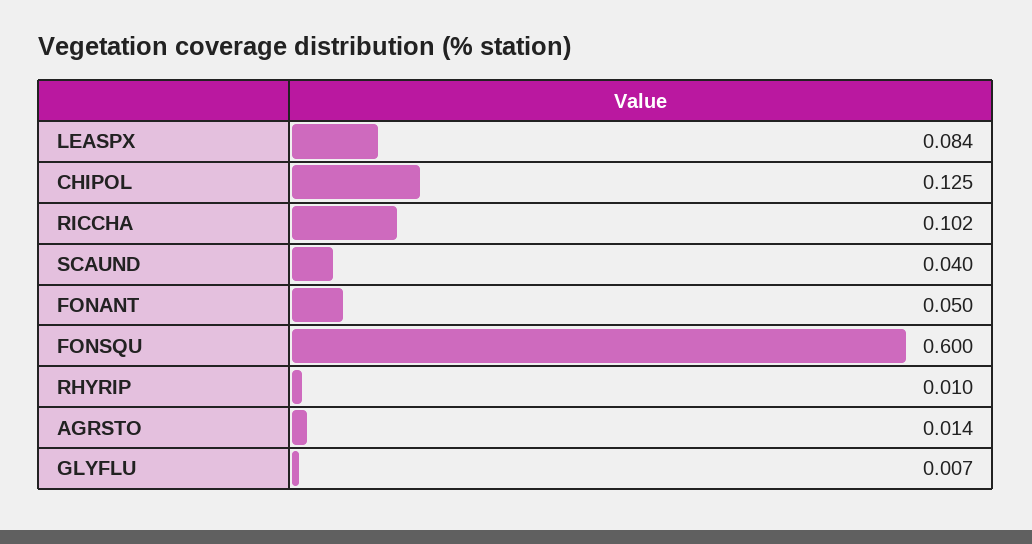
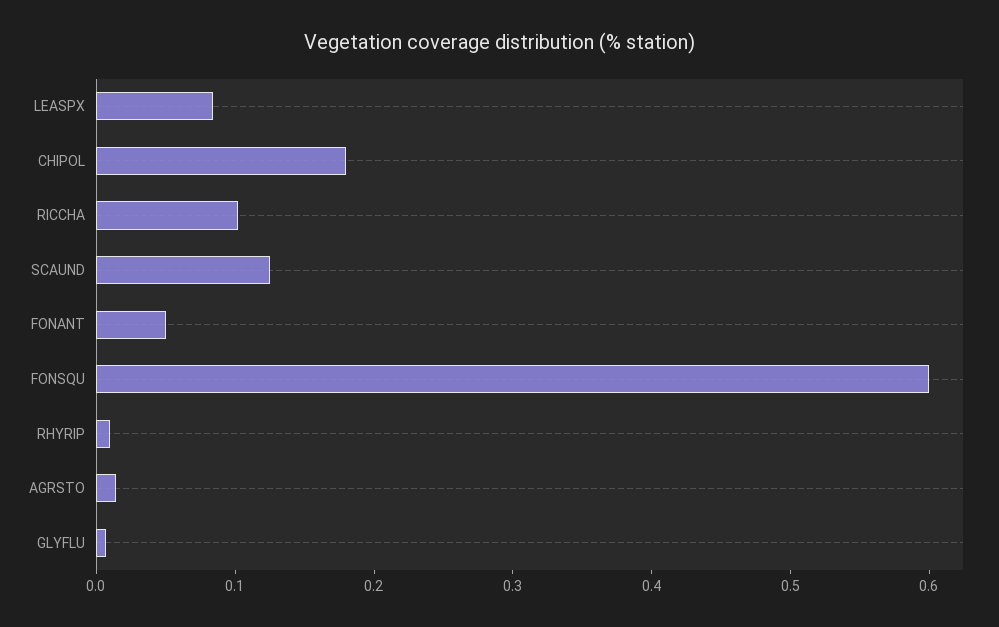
  {
    "LEASPX": 0.084,
-   "CHIPOL": 0.125,
+   "CHIPOL": 0.18,
    "RICCHA": 0.102,
-   "SCAUND": 0.04,
+   "SCAUND": 0.12,
    "FONANT": 0.05,
    "FONSQU": 0.6,
    "RHYRIP": 0.01,
    "AGRSTO": 0.014,
    "GLYFLU": 0.007
  }

